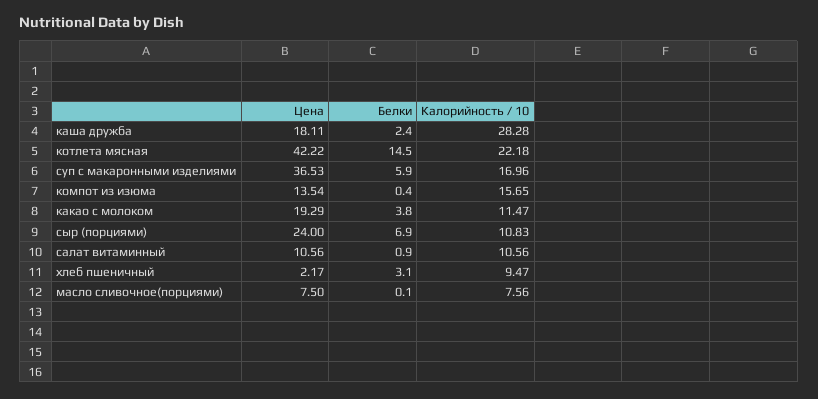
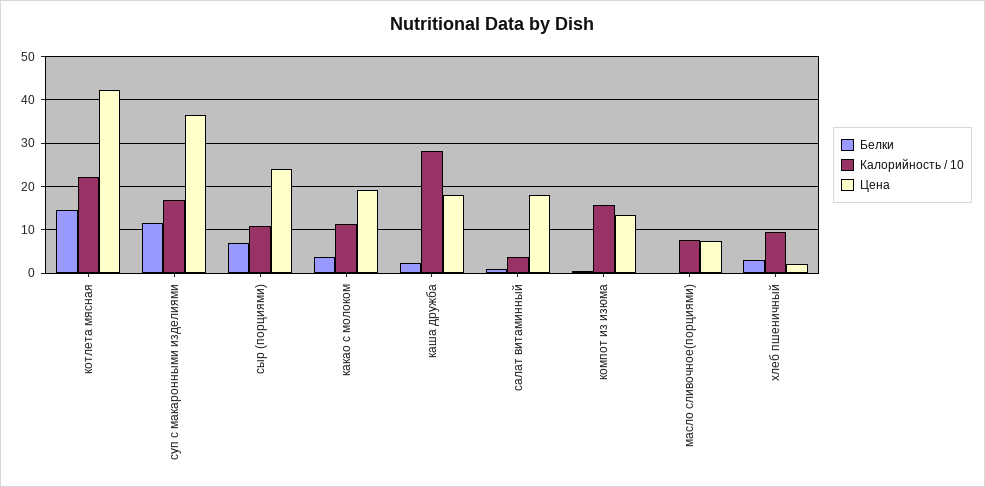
  {
    "Цена": {
      "каша дружба": 18.11,
      "котлета мясная": 42.22,
      "суп с макаронными изделиями": 36.53,
      "компот из изюма": 13.54,
      "какао с молоком": 19.29,
      "сыр (порциями)": 24,
-     "салат витаминный": 10.56,
+     "салат витаминный": 18,
      "хлеб пшеничный": 2.17,
      "масло сливочное(порциями)": 7.5
    },
    "Белки": {
      "каша дружба": 2.4,
      "котлета мясная": 14.5,
-     "суп с макаронными изделиями": 5.9,
+     "суп с макаронными изделиями": 12,
      "компот из изюма": 0.4,
      "какао с молоком": 3.8,
      "сыр (порциями)": 6.9,
      "салат витаминный": 0.9,
      "хлеб пшеничный": 3.1,
      "масло сливочное(порциями)": 0.1
    },
    "Калорийность / 10": {
      "каша дружба": 28.28,
      "котлета мясная": 22.18,
      "суп с макаронными изделиями": 16.96,
      "компот из изюма": 15.65,
      "какао с молоком": 11.47,
      "сыр (порциями)": 10.83,
-     "салат витаминный": 10.56,
+     "салат витаминный": 4,
      "хлеб пшеничный": 9.47,
      "масло сливочное(порциями)": 7.56
    }
  }

